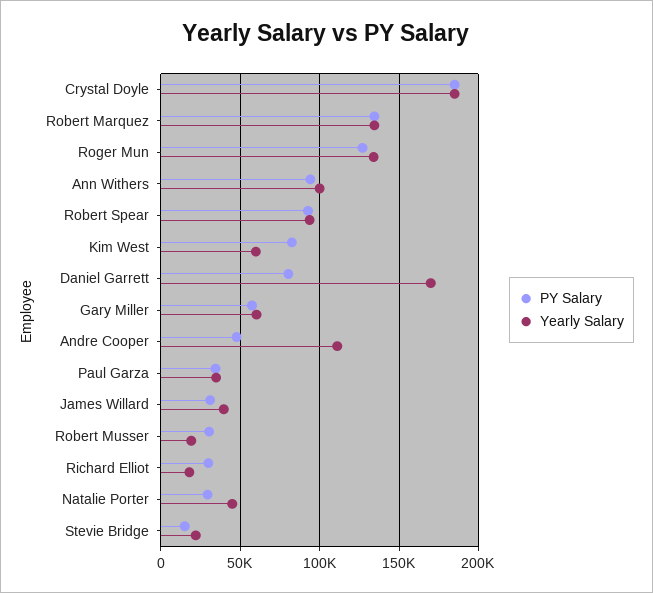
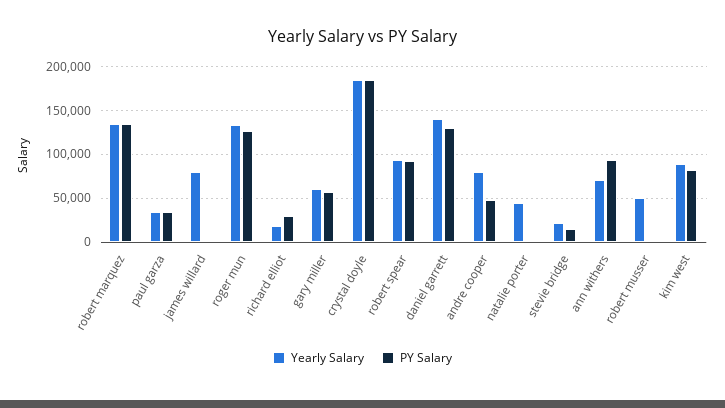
  {
    "PY Salary": {
      "Crystal Doyle": 185000,
      "Robert Marquez": 135000,
      "Roger Mun": 125000,
      "Ann Withers": 95000,
      "Robert Spear": 95000,
      "Kim West": 85000,
-     "Daniel Garrett": 80000,
+     "Daniel Garrett": 130000,
      "Gary Miller": 55000,
      "Andre Cooper": 50000,
      "Paul Garza": 35000,
-     "James Willard": 30000,
+     "James Willard": 0,
-     "Robert Musser": 30000,
+     "Robert Musser": 0,
      "Richard Elliot": 30000,
-     "Natalie Porter": 30000,
+     "Natalie Porter": 0,
      "Stevie Bridge": 15000
    },
    "Yearly Salary": {
      "Crystal Doyle": 185000,
      "Robert Marquez": 135000,
      "Roger Mun": 135000,
-     "Ann Withers": 100000,
+     "Ann Withers": 70000,
      "Robert Spear": 95000,
-     "Kim West": 60000,
+     "Kim West": 90000,
-     "Daniel Garrett": 170000,
+     "Daniel Garrett": 140000,
      "Gary Miller": 60000,
-     "Andre Cooper": 110000,
+     "Andre Cooper": 80000,
      "Paul Garza": 35000,
-     "James Willard": 40000,
+     "James Willard": 80000,
-     "Robert Musser": 20000,
+     "Robert Musser": 50000,
      "Richard Elliot": 20000,
      "Natalie Porter": 45000,
      "Stevie Bridge": 20000
    }
  }

